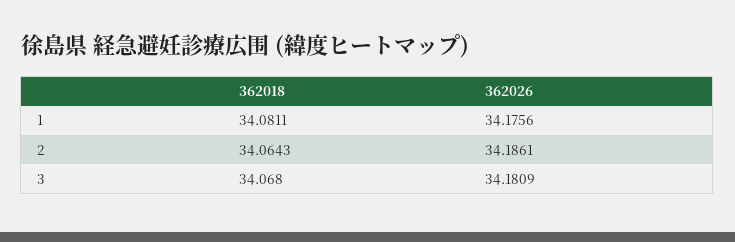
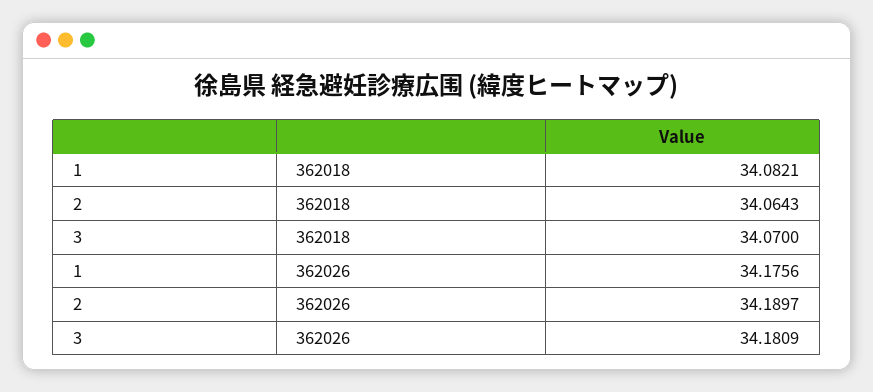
  {
    "362018": {
-     "1": 34.0811,
+     "1": 34.0821,
      "2": 34.0643,
-     "3": 34.068
+     "3": 34.07
    },
    "362026": {
      "1": 34.1756,
-     "2": 34.1861,
+     "2": 34.1897,
      "3": 34.1809
    }
  }

